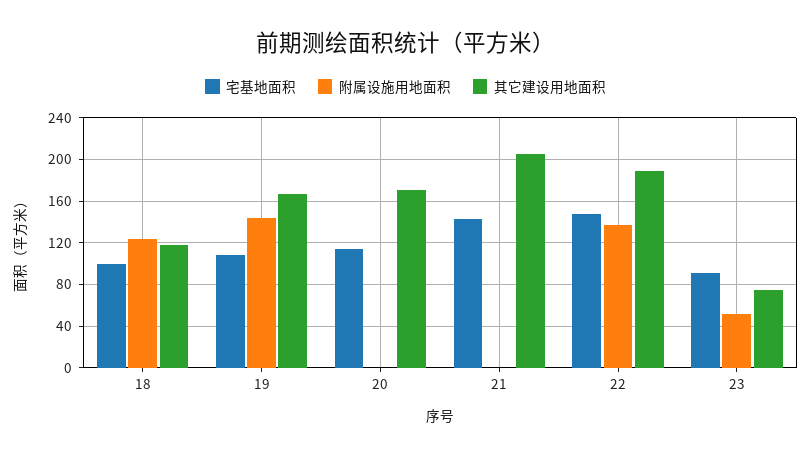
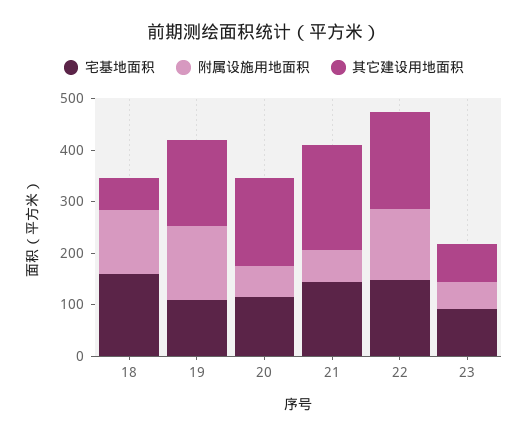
  {
    "宅基地面积": {
-     "18": 100,
+     "18": 160,
      "19": 110,
      "20": 110,
      "21": 140,
      "22": 150,
      "23": 90
    },
    "附属设施用地面积": {
      "18": 120,
      "19": 140,
-     "20": 0,
+     "20": 60,
-     "21": 0,
+     "21": 60,
      "22": 140,
      "23": 50
    },
    "其它建设用地面积": {
-     "18": 120,
+     "18": 60,
      "19": 170,
      "20": 170,
      "21": 210,
      "22": 190,
      "23": 80
    }
  }

